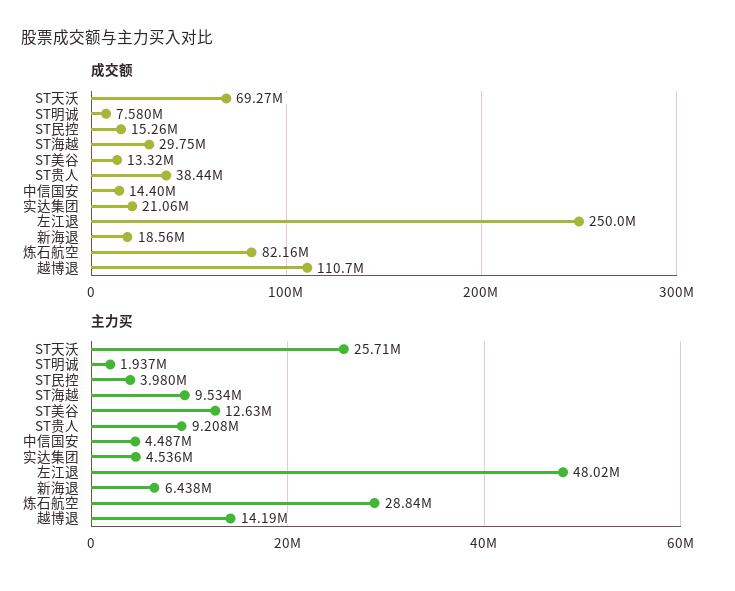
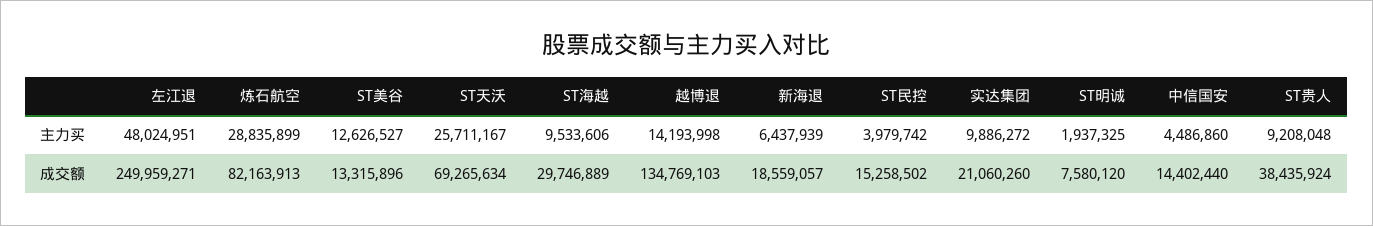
  {
    "成交额": {
      "ST天沃": 69265634,
      "ST明诚": 7580120,
      "ST民控": 15258502,
      "ST海越": 29746889,
      "ST美谷": 13315896,
      "ST贵人": 38435924,
      "中信国安": 14402440,
      "实达集团": 21060260,
      "左江退": 249959271,
      "新海退": 18559057,
      "炼石航空": 82163913,
-     "越博退": 110700000
+     "越博退": 134769103
    },
    "主力买": {
      "ST天沃": 25711167,
      "ST明诚": 1937325,
      "ST民控": 3979742,
      "ST海越": 9533606,
      "ST美谷": 12626527,
      "ST贵人": 9208048,
      "中信国安": 4486860,
-     "实达集团": 4536000,
+     "实达集团": 9886272,
      "左江退": 48024951,
      "新海退": 6437939,
      "炼石航空": 28835899,
      "越博退": 14193998
    }
  }

